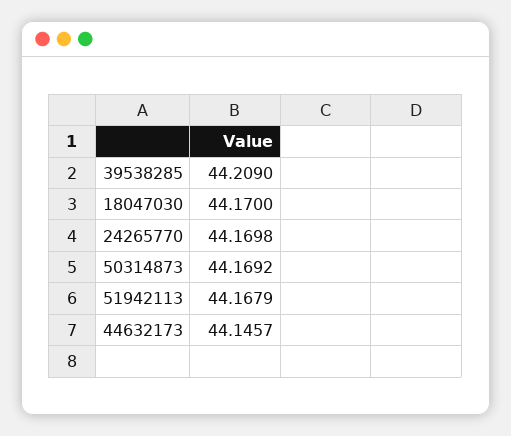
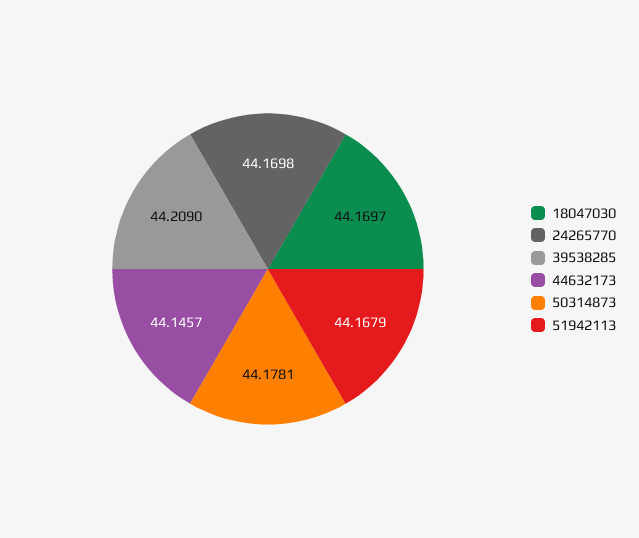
  {
    "39538285": 44.209,
-   "18047030": 44.17,
+   "18047030": 44.1697,
    "24265770": 44.1698,
-   "50314873": 44.1692,
+   "50314873": 44.1781,
    "51942113": 44.1679,
    "44632173": 44.1457
  }

